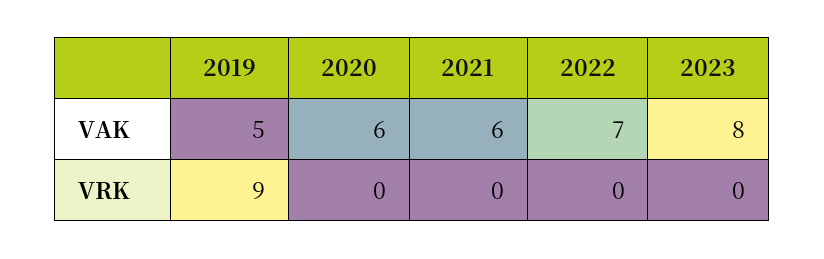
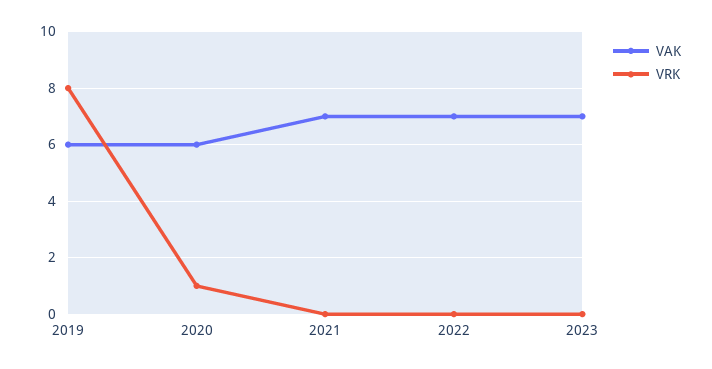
  {
    "VAK": {
-     "2019": 5,
+     "2019": 6,
      "2020": 6,
-     "2021": 6,
+     "2021": 7,
      "2022": 7,
-     "2023": 8
+     "2023": 7
    },
    "VRK": {
-     "2019": 9,
+     "2019": 8,
-     "2020": 0,
+     "2020": 1,
      "2021": 0,
      "2022": 0,
      "2023": 0
    }
  }

